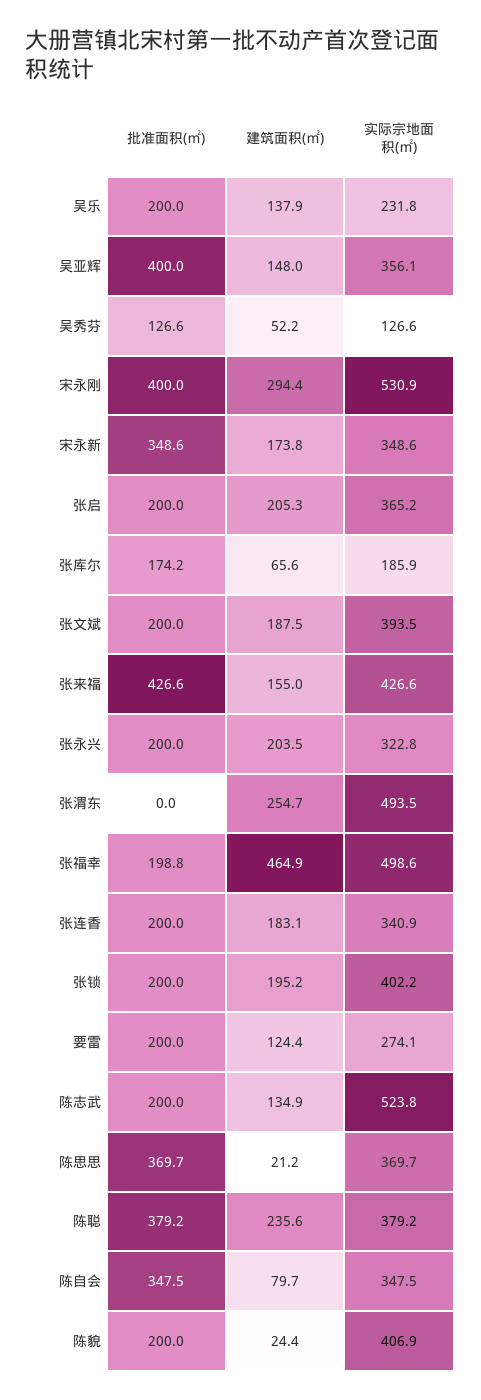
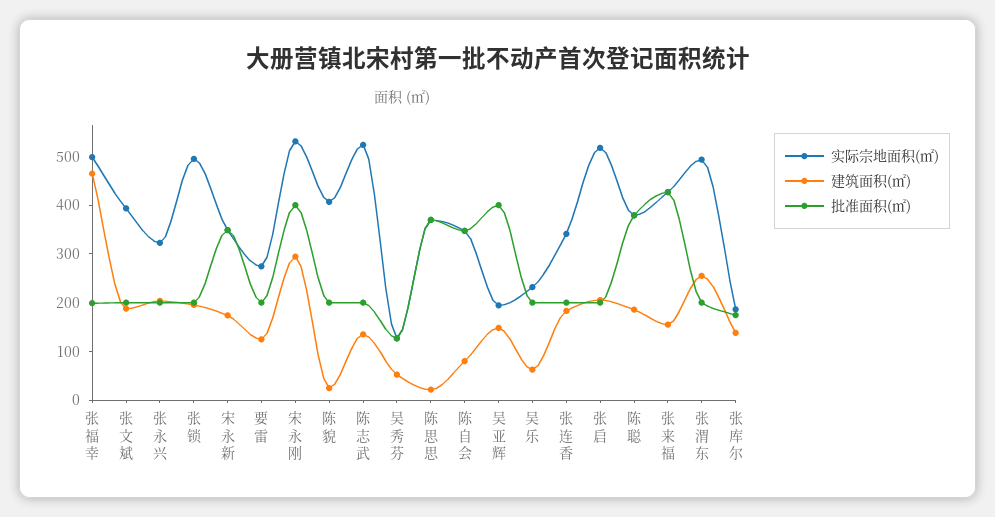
  {
    "批准面积(㎡)": {
      "吴乐": 200,
      "吴亚辉": 400,
      "吴秀芬": 126.6,
      "宋永刚": 400,
      "宋永新": 348.6,
      "张启": 200,
      "张库尔": 174.2,
      "张文斌": 200,
      "张来福": 426.6,
      "张永兴": 200,
-     "张渭东": 0,
+     "张渭东": 200,
      "张福幸": 198.8,
      "张连香": 200,
      "张锁": 200,
      "要雷": 200,
      "陈志武": 200,
      "陈思思": 369.7,
      "陈聪": 379.2,
      "陈自会": 347.5,
      "陈貌": 200
    },
    "建筑面积(㎡)": {
-     "吴乐": 137.9,
+     "吴乐": 60,
      "吴亚辉": 148,
      "吴秀芬": 52.2,
      "宋永刚": 294.4,
      "宋永新": 173.8,
      "张启": 205.3,
-     "张库尔": 65.6,
+     "张库尔": 140,
      "张文斌": 187.5,
      "张来福": 155,
      "张永兴": 203.5,
      "张渭东": 254.7,
      "张福幸": 464.9,
      "张连香": 183.1,
      "张锁": 195.2,
      "要雷": 124.4,
      "陈志武": 134.9,
      "陈思思": 21.2,
-     "陈聪": 235.6,
+     "陈聪": 180,
      "陈自会": 79.7,
      "陈貌": 24.4
    },
    "实际宗地面积(㎡)": {
      "吴乐": 231.8,
-     "吴亚辉": 356.1,
+     "吴亚辉": 200,
      "吴秀芬": 126.6,
      "宋永刚": 530.9,
      "宋永新": 348.6,
-     "张启": 365.2,
+     "张启": 520,
      "张库尔": 185.9,
      "张文斌": 393.5,
      "张来福": 426.6,
      "张永兴": 322.8,
      "张渭东": 493.5,
      "张福幸": 498.6,
      "张连香": 340.9,
-     "张锁": 402.2,
+     "张锁": 500,
      "要雷": 274.1,
      "陈志武": 523.8,
      "陈思思": 369.7,
      "陈聪": 379.2,
      "陈自会": 347.5,
      "陈貌": 406.9
    }
  }

